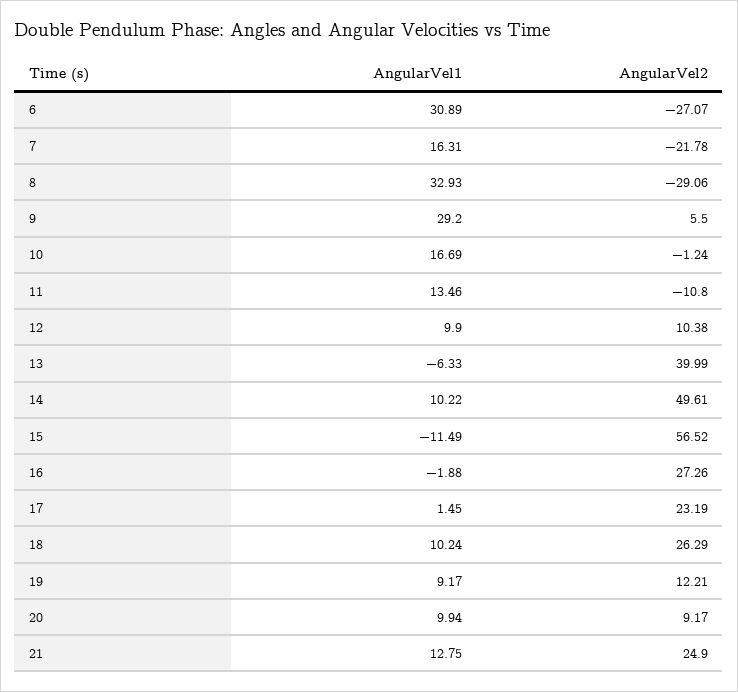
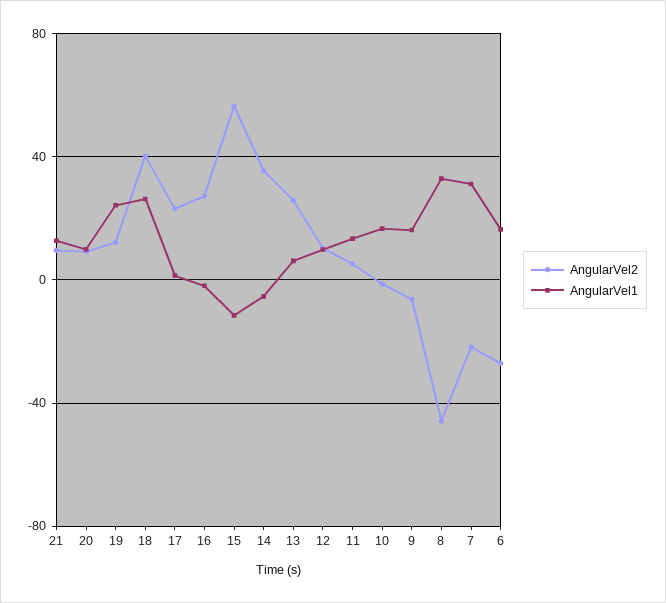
  {
    "AngularVel1": {
-     "6": 30.89,
+     "6": 15,
-     "7": 16.31,
+     "7": 30,
      "8": 32.93,
-     "9": 29.2,
+     "9": 15,
      "10": 16.69,
      "11": 13.46,
      "12": 9.9,
-     "13": -6.33,
+     "13": 5,
-     "14": 10.22,
+     "14": -5,
      "15": -11.49,
      "16": -1.88,
      "17": 1.45,
-     "18": 10.24,
+     "18": 25,
-     "19": 9.17,
+     "19": 25,
      "20": 9.94,
      "21": 12.75
    },
    "AngularVel2": {
      "6": -27.07,
      "7": -21.78,
-     "8": -29.06,
+     "8": -45,
-     "9": 5.5,
+     "9": -5,
      "10": -1.24,
-     "11": -10.8,
+     "11": 5,
      "12": 10.38,
-     "13": 39.99,
+     "13": 25,
-     "14": 49.61,
+     "14": 35,
      "15": 56.52,
      "16": 27.26,
      "17": 23.19,
-     "18": 26.29,
+     "18": 40,
      "19": 12.21,
      "20": 9.17,
-     "21": 24.9
+     "21": 10
    }
  }

